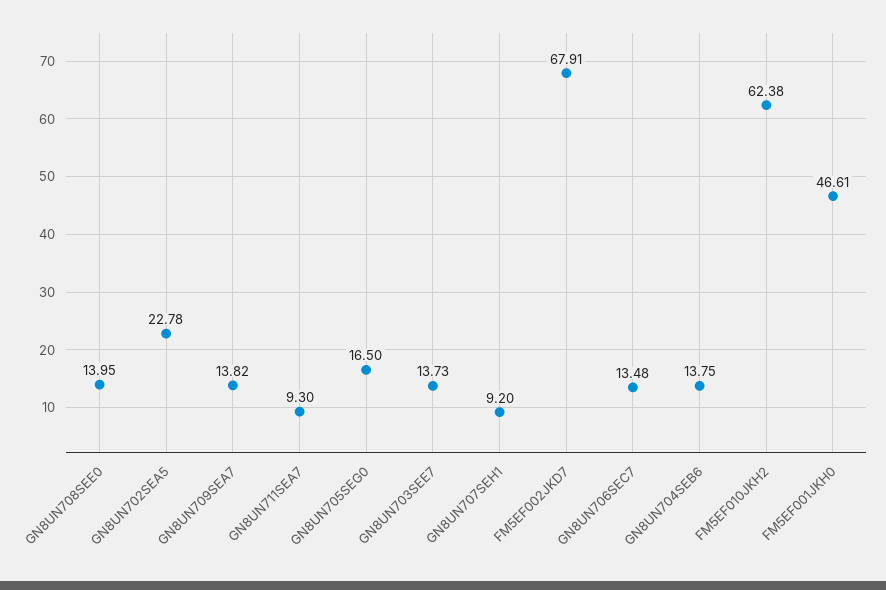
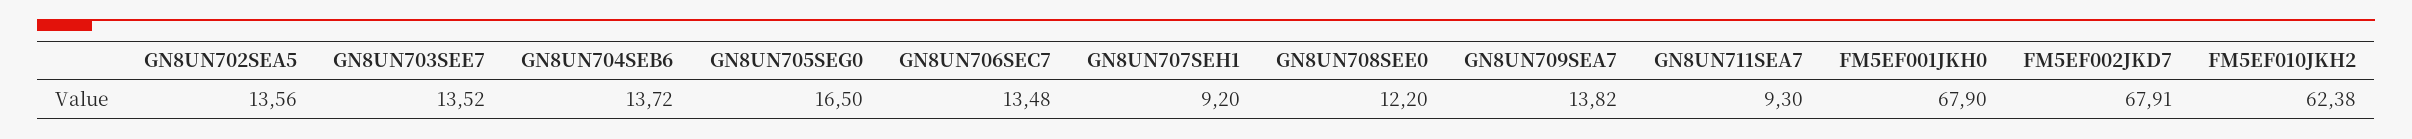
  {
-   "GN8UN708SEE0": 13.95,
+   "GN8UN708SEE0": 12.2,
-   "GN8UN702SEA5": 22.78,
+   "GN8UN702SEA5": 13.56,
    "GN8UN709SEA7": 13.82,
    "GN8UN711SEA7": 9.3,
    "GN8UN705SEG0": 16.5,
-   "GN8UN703SEE7": 13.73,
+   "GN8UN703SEE7": 13.52,
    "GN8UN707SEH1": 9.2,
    "FM5EF002JKD7": 67.91,
    "GN8UN706SEC7": 13.48,
-   "GN8UN704SEB6": 13.75,
+   "GN8UN704SEB6": 13.72,
    "FM5EF010JKH2": 62.38,
-   "FM5EF001JKH0": 46.61
+   "FM5EF001JKH0": 67.9
  }

